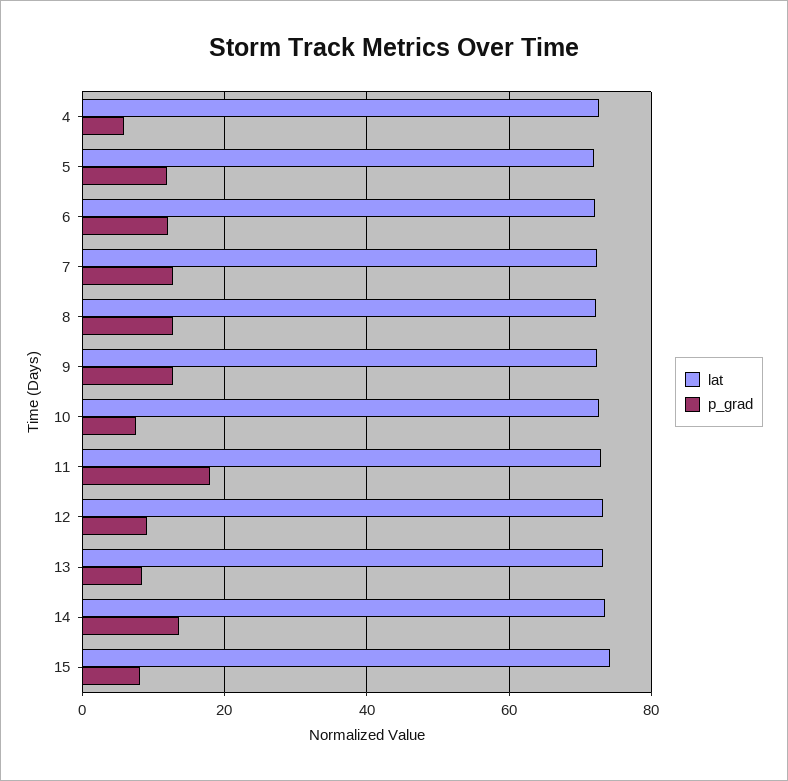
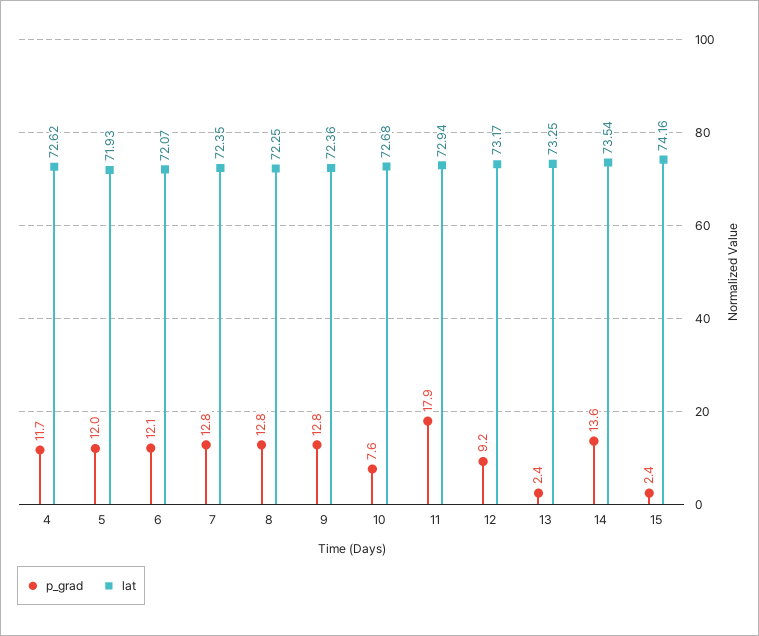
  {
    "lat": {
      "4": 72.62,
      "5": 71.93,
      "6": 72.07,
      "7": 72.35,
      "8": 72.25,
      "9": 72.36,
      "10": 72.68,
      "11": 72.94,
      "12": 73.17,
      "13": 73.25,
      "14": 73.54,
      "15": 74.16
    },
    "p_grad": {
-     "4": 6,
+     "4": 11.7,
      "5": 12,
      "6": 12.1,
      "7": 12.8,
      "8": 12.8,
      "9": 12.8,
      "10": 7.6,
      "11": 17.9,
      "12": 9.2,
-     "13": 8,
+     "13": 2.4,
      "14": 13.6,
-     "15": 8
+     "15": 2.4
    }
  }

